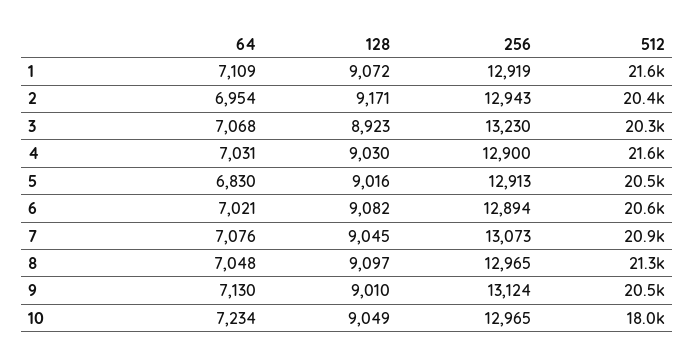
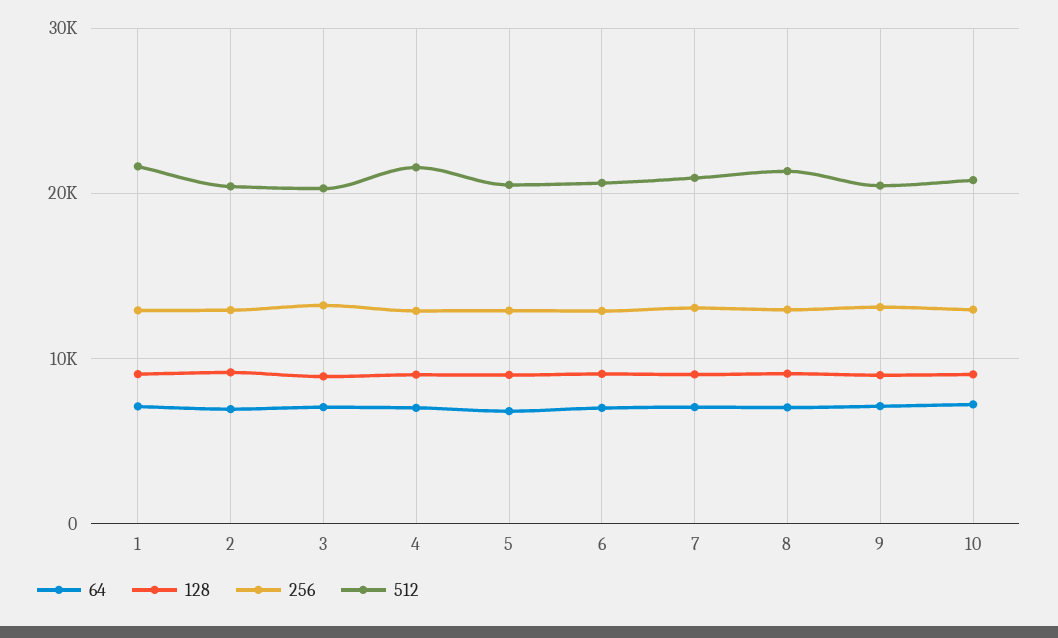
  {
    "64": {
      "1": 7109,
      "2": 6954,
      "3": 7068,
      "4": 7031,
      "5": 6830,
      "6": 7021,
      "7": 7076,
      "8": 7048,
      "9": 7130,
      "10": 7234
    },
    "128": {
      "1": 9072,
      "2": 9171,
      "3": 8923,
      "4": 9030,
      "5": 9016,
      "6": 9082,
      "7": 9045,
      "8": 9097,
      "9": 9010,
      "10": 9049
    },
    "256": {
      "1": 12919,
      "2": 12943,
      "3": 13230,
      "4": 12900,
      "5": 12913,
      "6": 12894,
      "7": 13073,
      "8": 12965,
      "9": 13124,
      "10": 12965
    },
    "512": {
      "1": 21600,
      "2": 20400,
      "3": 20300,
      "4": 21600,
      "5": 20500,
      "6": 20600,
      "7": 20900,
      "8": 21300,
      "9": 20500,
-     "10": 18000
+     "10": 21000
    }
  }

